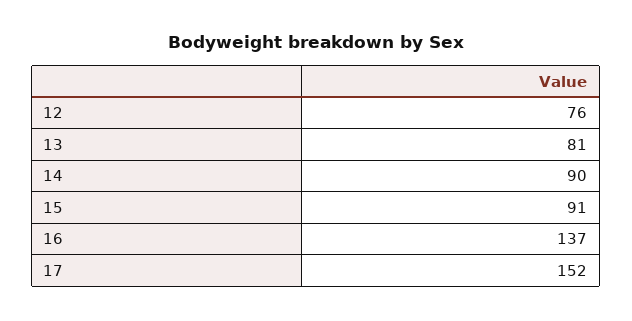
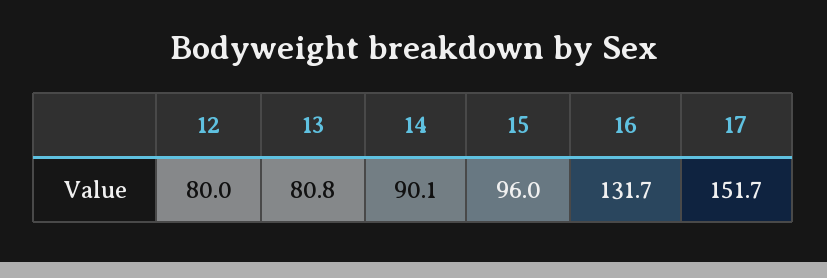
  {
-   "12": 76,
+   "12": 80,
    "13": 80.8,
    "14": 90.1,
-   "15": 91,
+   "15": 96,
-   "16": 137,
+   "16": 131.7,
    "17": 151.7
  }

